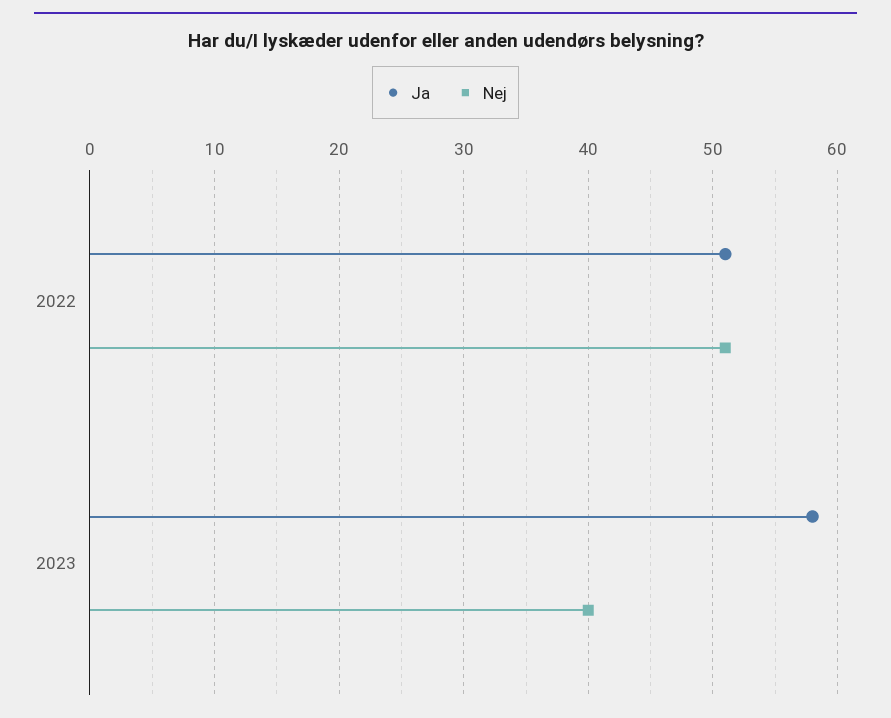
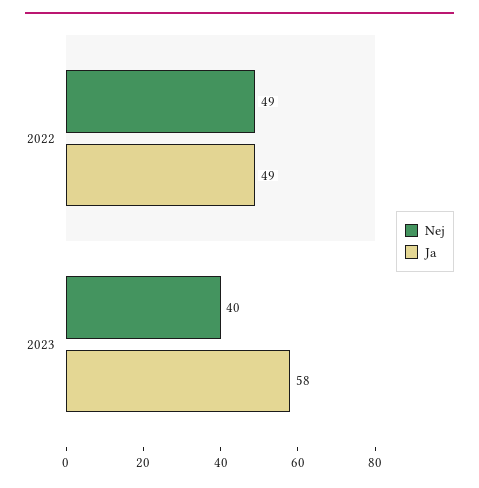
  {
    "Ja": {
-     "2022": 51,
+     "2022": 49,
      "2023": 58
    },
    "Nej": {
-     "2022": 51,
+     "2022": 49,
      "2023": 40
    }
  }

